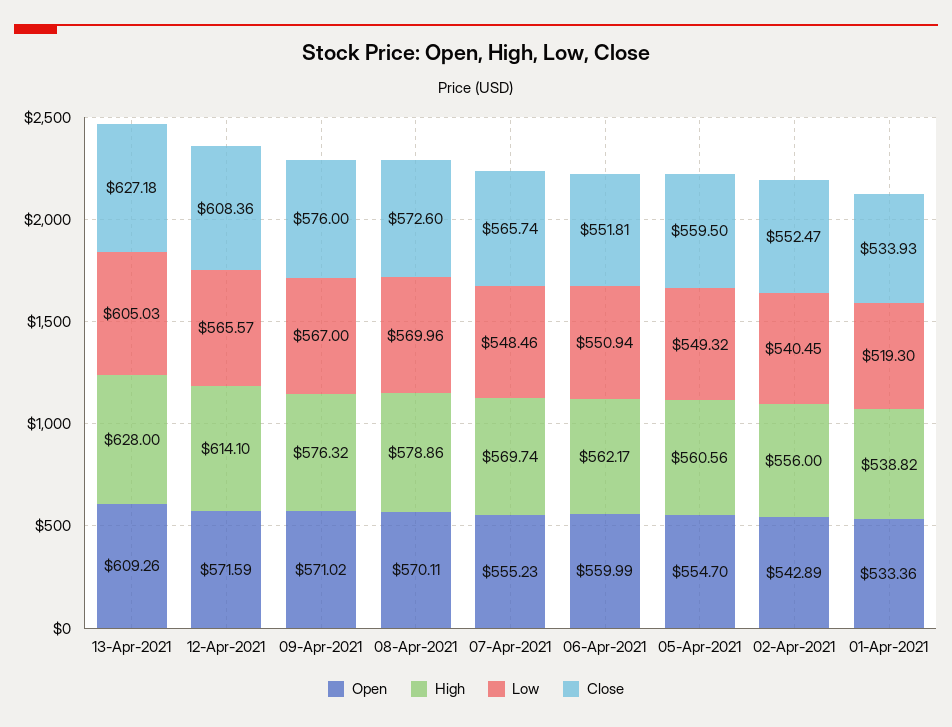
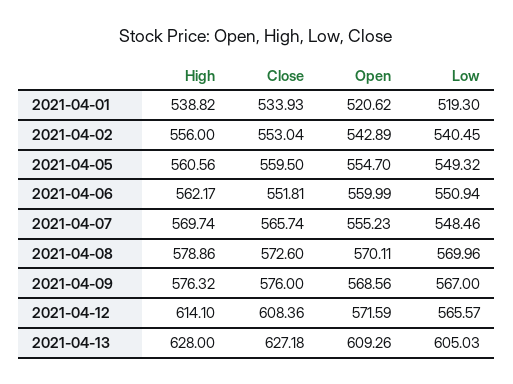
  {
    "Open": {
      "13-Apr-2021": 609.26,
      "12-Apr-2021": 571.59,
-     "09-Apr-2021": 571.02,
+     "09-Apr-2021": 568.56,
      "08-Apr-2021": 570.11,
      "07-Apr-2021": 555.23,
      "06-Apr-2021": 559.99,
      "05-Apr-2021": 554.7,
      "02-Apr-2021": 542.89,
-     "01-Apr-2021": 533.36
+     "01-Apr-2021": 520.62
    },
    "High": {
      "13-Apr-2021": 628,
      "12-Apr-2021": 614.1,
      "09-Apr-2021": 576.32,
      "08-Apr-2021": 578.86,
      "07-Apr-2021": 569.74,
      "06-Apr-2021": 562.17,
      "05-Apr-2021": 560.56,
      "02-Apr-2021": 556,
      "01-Apr-2021": 538.82
    },
    "Low": {
      "13-Apr-2021": 605.03,
      "12-Apr-2021": 565.57,
      "09-Apr-2021": 567,
      "08-Apr-2021": 569.96,
      "07-Apr-2021": 548.46,
      "06-Apr-2021": 550.94,
      "05-Apr-2021": 549.32,
      "02-Apr-2021": 540.45,
      "01-Apr-2021": 519.3
    },
    "Close": {
      "13-Apr-2021": 627.18,
      "12-Apr-2021": 608.36,
      "09-Apr-2021": 576,
      "08-Apr-2021": 572.6,
      "07-Apr-2021": 565.74,
      "06-Apr-2021": 551.81,
      "05-Apr-2021": 559.5,
-     "02-Apr-2021": 552.47,
+     "02-Apr-2021": 553.04,
      "01-Apr-2021": 533.93
    }
  }

